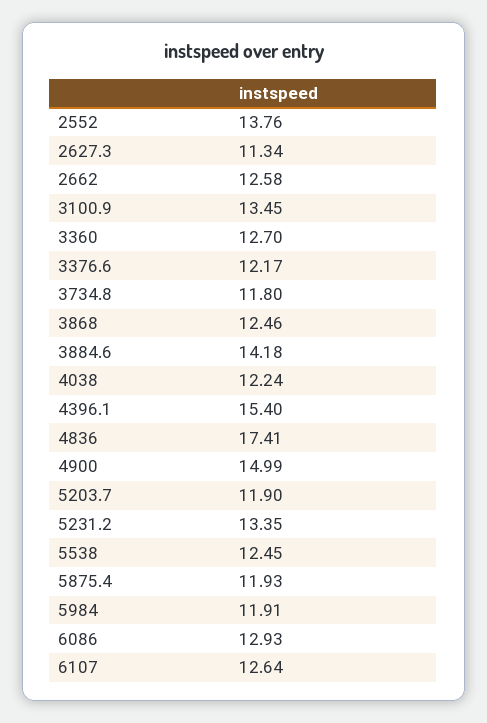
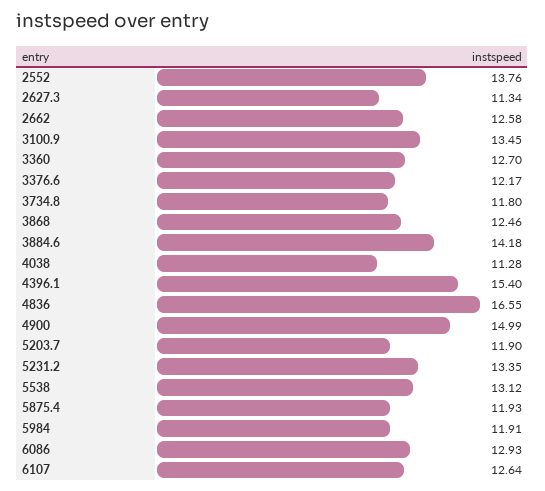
  {
    "2552": 13.76,
    "2627.3": 11.34,
    "2662": 12.58,
    "3100.9": 13.45,
    "3360": 12.7,
    "3376.6": 12.17,
    "3734.8": 11.8,
    "3868": 12.46,
    "3884.6": 14.18,
-   "4038": 12.24,
+   "4038": 11.28,
    "4396.1": 15.4,
-   "4836": 17.41,
+   "4836": 16.55,
    "4900": 14.99,
    "5203.7": 11.9,
    "5231.2": 13.35,
-   "5538": 12.45,
+   "5538": 13.12,
    "5875.4": 11.93,
    "5984": 11.91,
    "6086": 12.93,
    "6107": 12.64
  }

